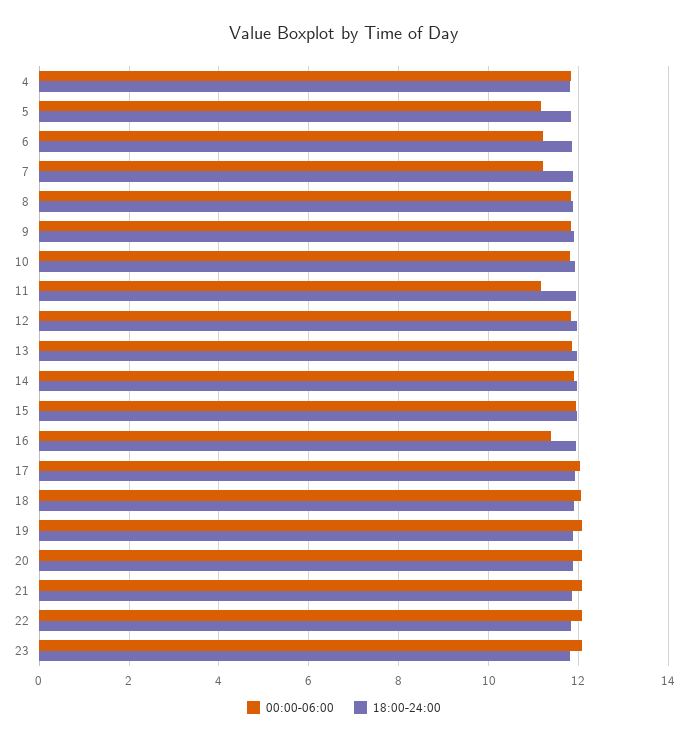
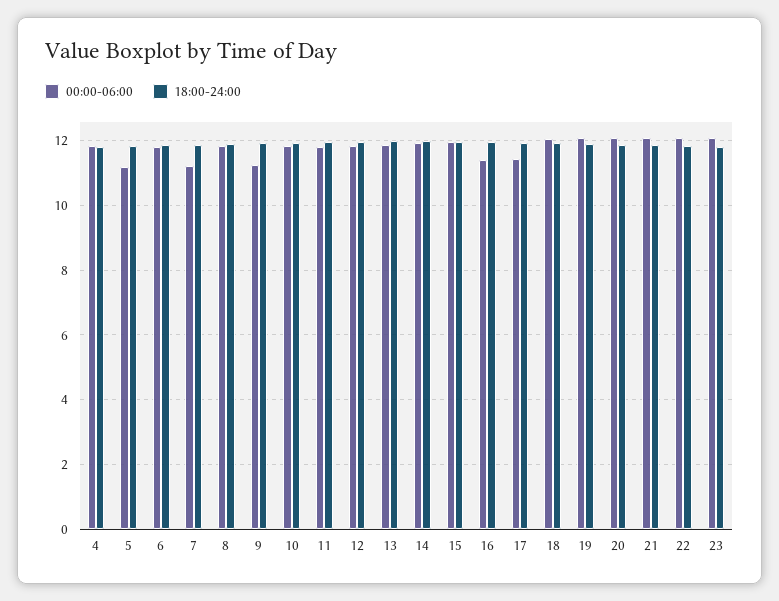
  {
    "00:00-06:00": {
      "4": 11.8,
      "5": 11.2,
-     "6": 11.2,
+     "6": 11.8,
      "7": 11.2,
      "8": 11.8,
-     "9": 11.8,
+     "9": 11.2,
      "10": 11.8,
-     "11": 11.2,
+     "11": 11.8,
      "12": 11.8,
      "13": 11.8,
      "14": 12,
      "15": 12,
      "16": 11.4,
-     "17": 12,
+     "17": 11.4,
      "18": 12,
      "19": 12,
      "20": 12,
      "21": 12,
      "22": 12,
      "23": 12
    },
    "18:00-24:00": {
      "4": 11.8,
      "5": 11.8,
      "6": 11.8,
      "7": 11.8,
      "8": 11.8,
      "9": 12,
      "10": 12,
      "11": 12,
      "12": 12,
      "13": 12,
      "14": 12,
      "15": 12,
      "16": 12,
      "17": 12,
      "18": 12,
      "19": 11.8,
      "20": 11.8,
      "21": 11.8,
      "22": 11.8,
      "23": 11.8
    }
  }

